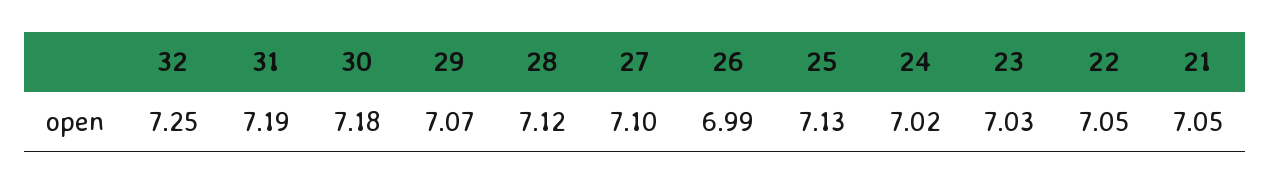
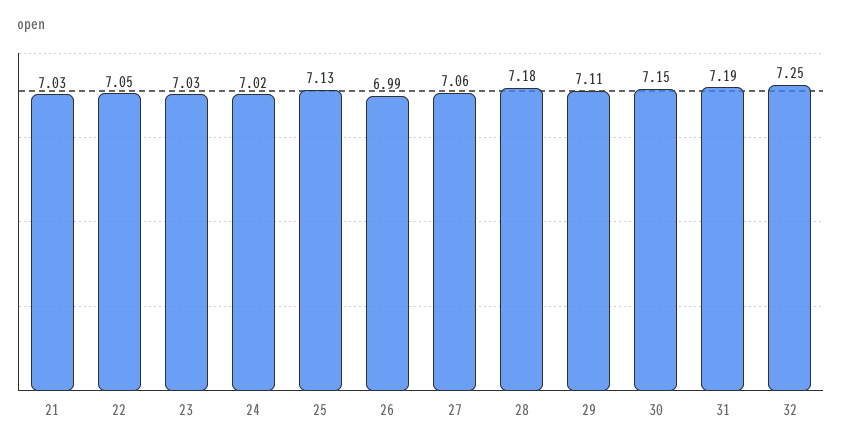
  {
    "32": 7.25,
    "31": 7.19,
-   "30": 7.18,
+   "30": 7.15,
-   "29": 7.07,
+   "29": 7.11,
-   "28": 7.12,
+   "28": 7.18,
-   "27": 7.1,
+   "27": 7.06,
    "26": 6.99,
    "25": 7.13,
    "24": 7.02,
    "23": 7.03,
    "22": 7.05,
-   "21": 7.05
+   "21": 7.03
  }

